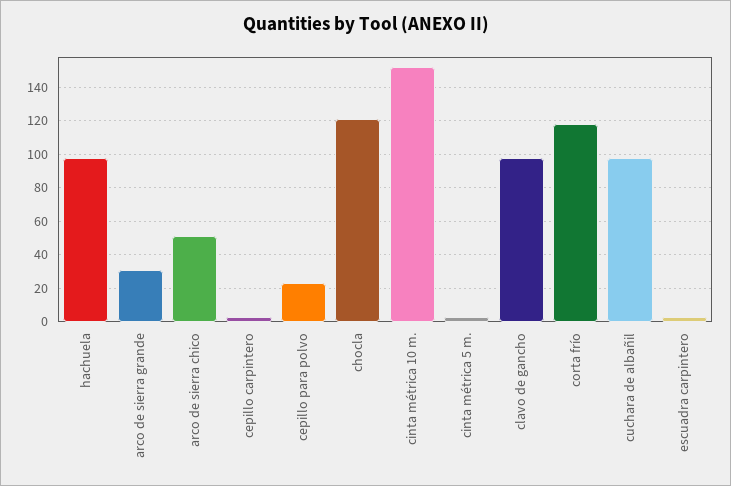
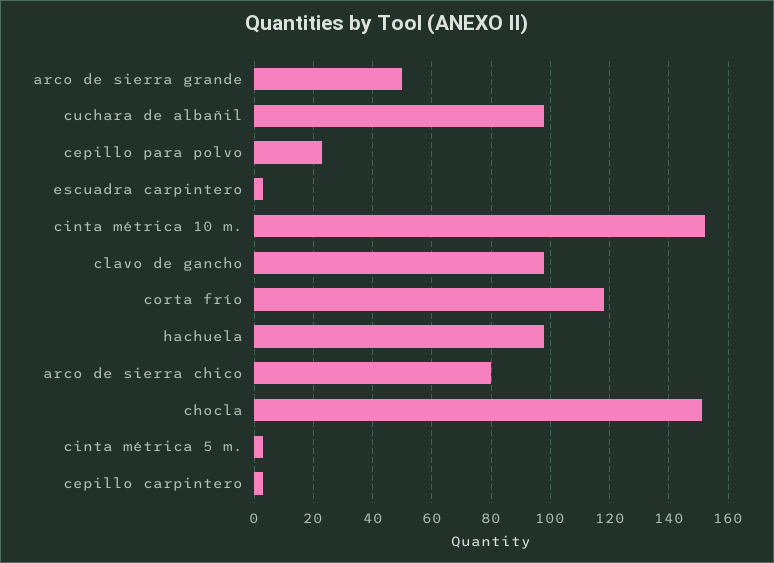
  {
    "hachuela": 100,
-   "arco de sierra grande": 30,
+   "arco de sierra grande": 50,
-   "arco de sierra chico": 50,
+   "arco de sierra chico": 80,
    "cepillo carpintero": 5,
    "cepillo para polvo": 25,
-   "chocla": 120,
+   "chocla": 150,
    "cinta métrica 10 m.": 150,
    "cinta métrica 5 m.": 5,
    "clavo de gancho": 100,
    "corta frío": 120,
    "cuchara de albañil": 100,
    "escuadra carpintero": 5
  }

